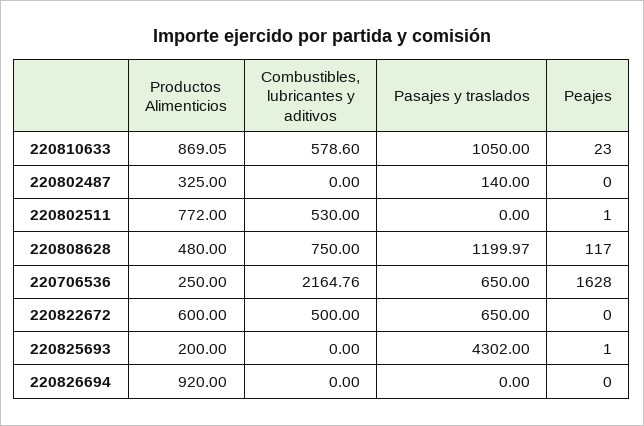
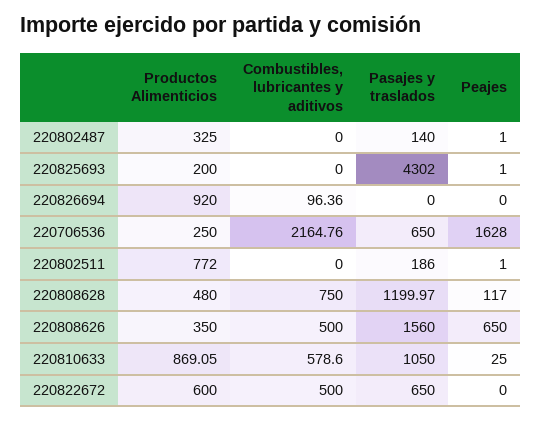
  {
    "Productos Alimenticios": {
      "220810633": 869.05,
      "220802487": 325,
      "220802511": 772,
      "220808628": 480,
      "220706536": 250,
      "220822672": 600,
      "220825693": 200,
-     "220826694": 920
+     "220826694": 920,
+     "220808626": 350
    },
    "Combustibles, lubricantes y aditivos": {
      "220810633": 578.6,
      "220802487": 0,
-     "220802511": 530,
+     "220802511": 0,
      "220808628": 750,
      "220706536": 2164.76,
      "220822672": 500,
      "220825693": 0,
-     "220826694": 0
+     "220826694": 96.36,
+     "220808626": 500
    },
    "Pasajes y traslados": {
      "220810633": 1050,
      "220802487": 140,
-     "220802511": 0,
+     "220802511": 186,
      "220808628": 1199.97,
      "220706536": 650,
      "220822672": 650,
      "220825693": 4302,
-     "220826694": 0
+     "220826694": 0,
+     "220808626": 1560
    },
    "Peajes": {
-     "220810633": 23,
+     "220810633": 25,
-     "220802487": 0,
+     "220802487": 1,
      "220802511": 1,
      "220808628": 117,
      "220706536": 1628,
      "220822672": 0,
      "220825693": 1,
-     "220826694": 0
+     "220826694": 0,
+     "220808626": 650
    }
  }

